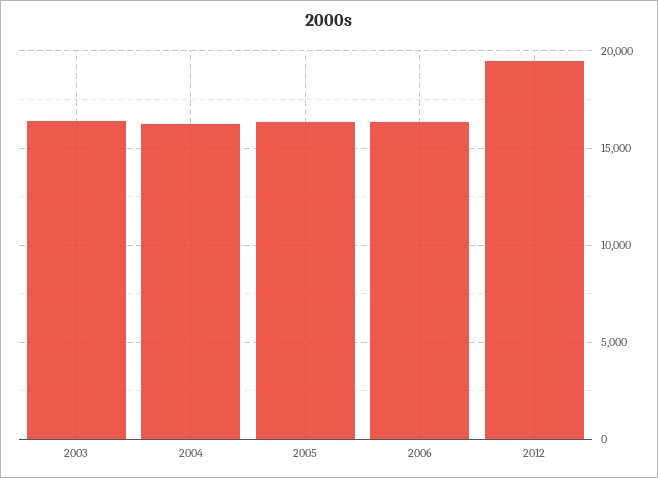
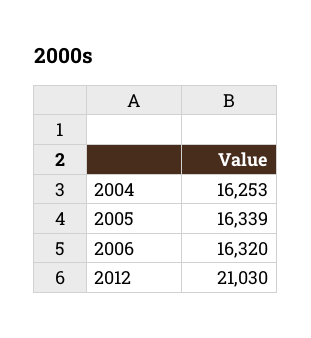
  {
-   "2003": 16500,
    "2004": 16253,
    "2005": 16339,
    "2006": 16320,
-   "2012": 19500
+   "2012": 21030
  }

